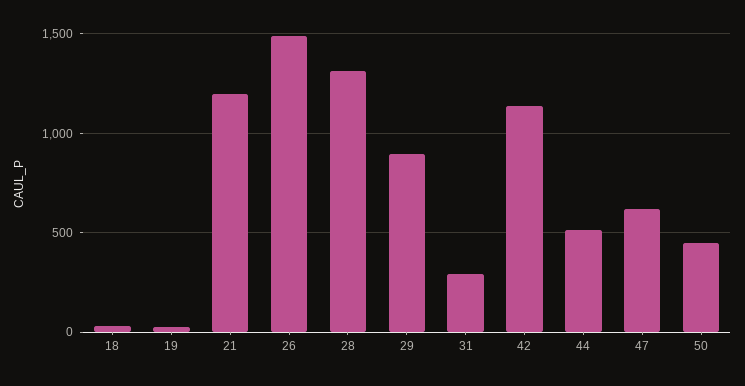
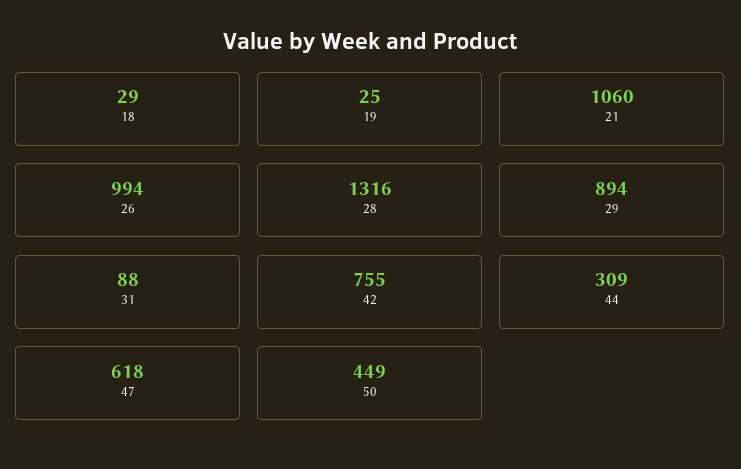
  {
    "18": 29,
    "19": 25,
-   "21": 1200,
+   "21": 1060,
-   "26": 1500,
+   "26": 994,
    "28": 1316,
    "29": 894,
-   "31": 300,
+   "31": 88,
-   "42": 1150,
+   "42": 755,
-   "44": 500,
+   "44": 309,
    "47": 618,
    "50": 449
  }

